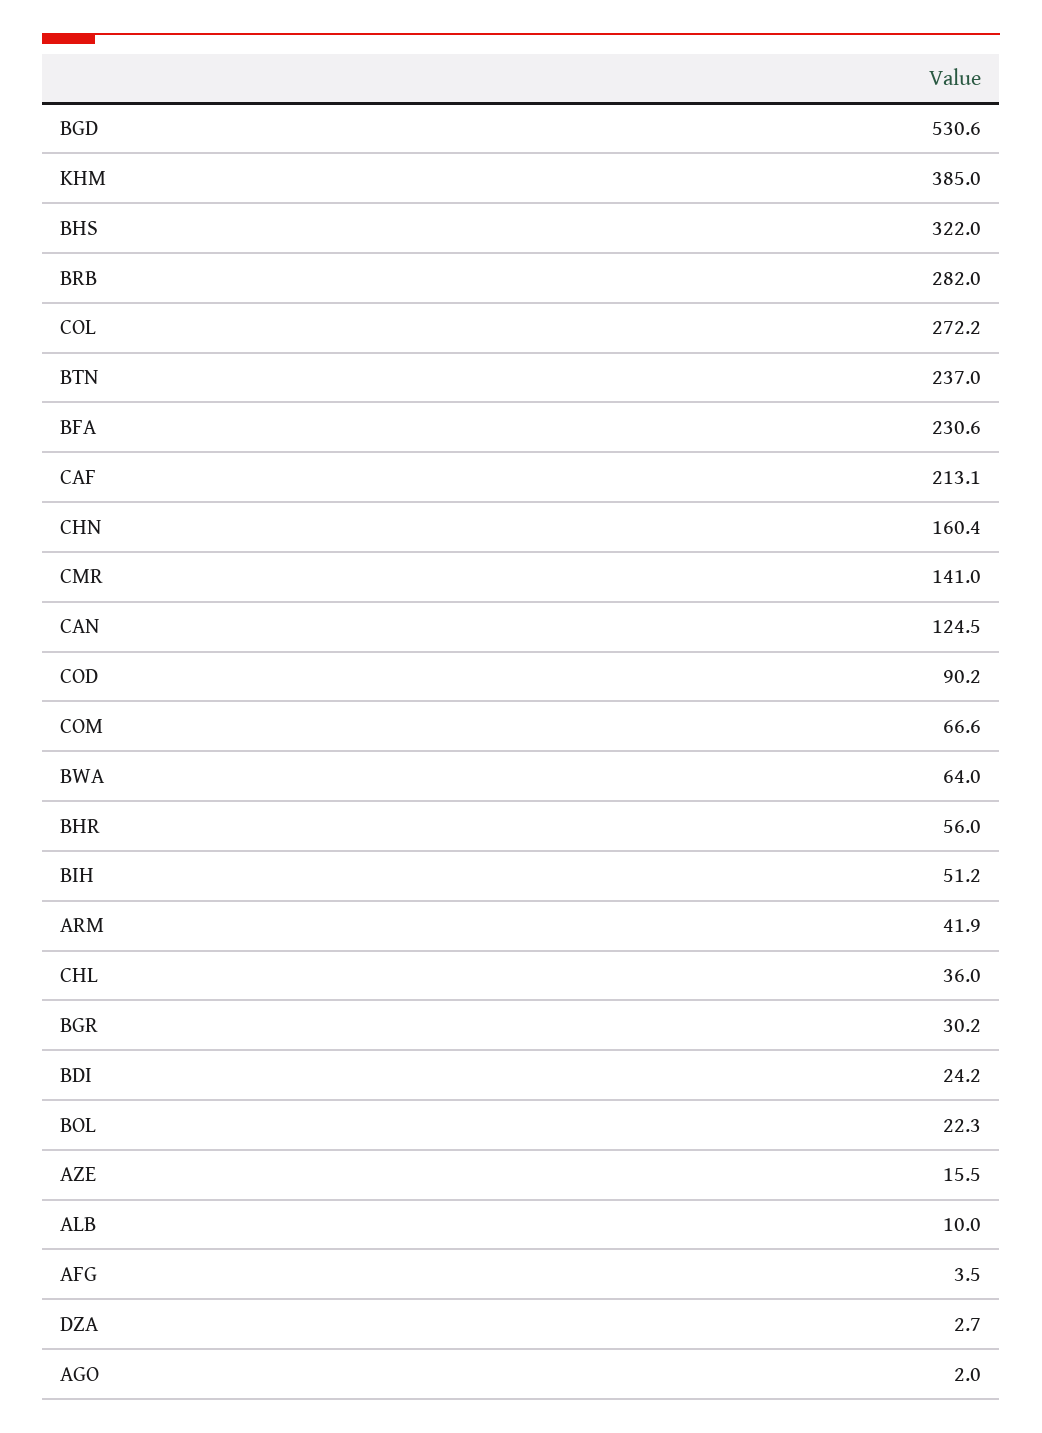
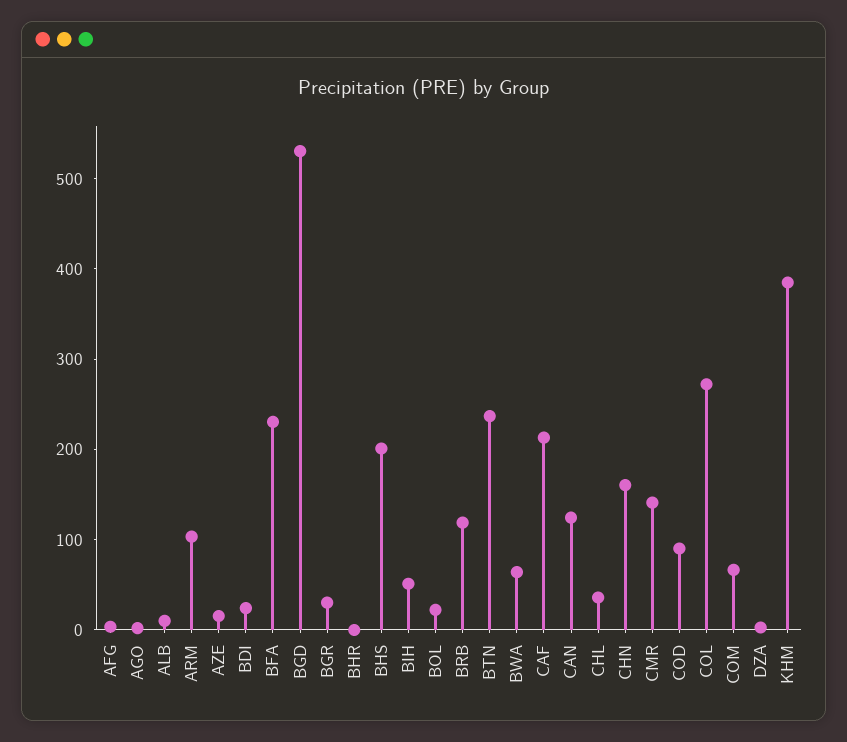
  {
    "BGD": 530.6,
    "KHM": 385,
-   "BHS": 322,
+   "BHS": 200,
-   "BRB": 282,
+   "BRB": 120,
    "COL": 272.2,
    "BTN": 237,
    "BFA": 230.6,
    "CAF": 213.1,
    "CHN": 160.4,
    "CMR": 141,
    "CAN": 124.5,
    "COD": 90.2,
    "COM": 66.6,
    "BWA": 64,
-   "BHR": 56,
+   "BHR": 0,
    "BIH": 51.2,
-   "ARM": 41.9,
+   "ARM": 100,
    "CHL": 36,
    "BGR": 30.2,
    "BDI": 24.2,
    "BOL": 22.3,
    "AZE": 15.5,
    "ALB": 10,
    "AFG": 3.5,
    "DZA": 2.7,
    "AGO": 2
  }

